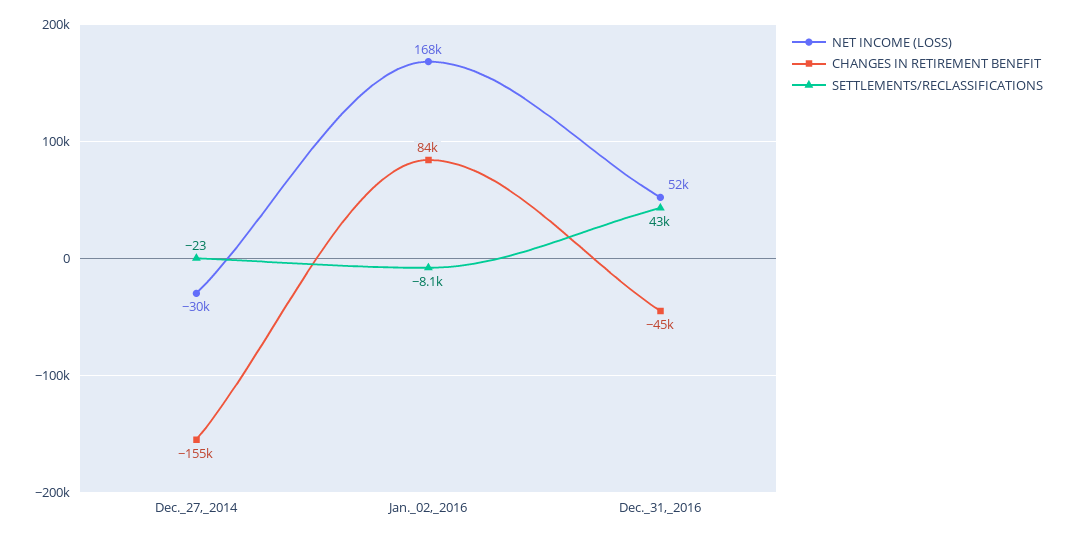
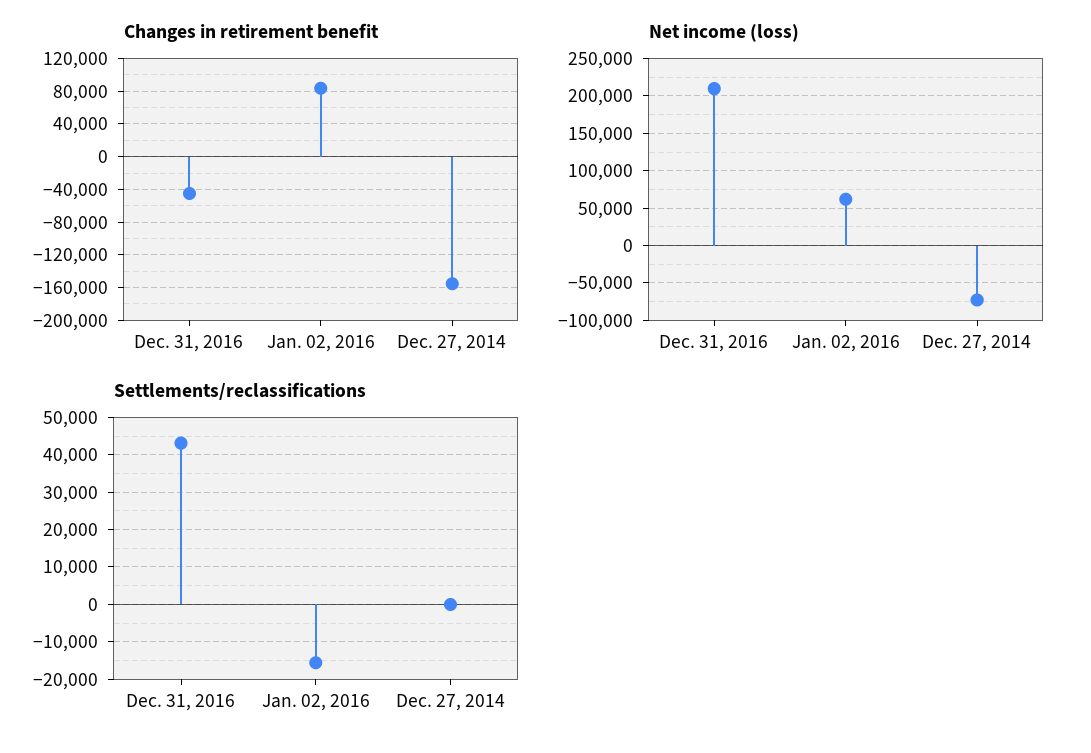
  {
    "NET INCOME (LOSS)": {
-     "Dec._27,_2014": -30000,
+     "Dec._27,_2014": -70000,
-     "Jan._02,_2016": 168000,
+     "Jan._02,_2016": 60000,
-     "Dec._31,_2016": 52000
+     "Dec._31,_2016": 210000
    },
    "CHANGES IN RETIREMENT BENEFIT": {
      "Dec._27,_2014": -155000,
      "Jan._02,_2016": 84000,
      "Dec._31,_2016": -45000
    },
    "SETTLEMENTS/RECLASSIFICATIONS": {
      "Dec._27,_2014": -23,
-     "Jan._02,_2016": -8100,
+     "Jan._02,_2016": -16000,
      "Dec._31,_2016": 43000
    }
  }

